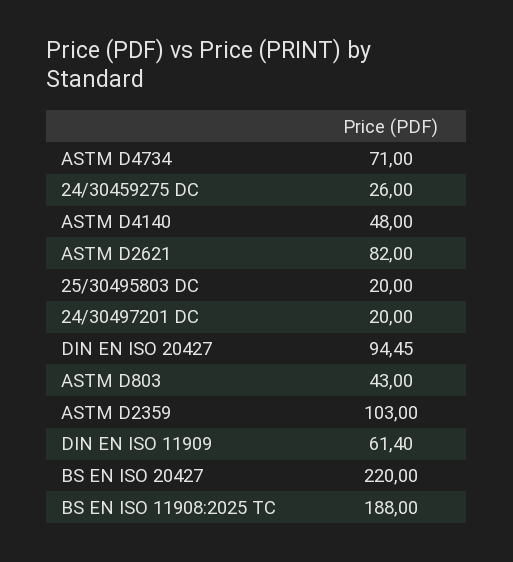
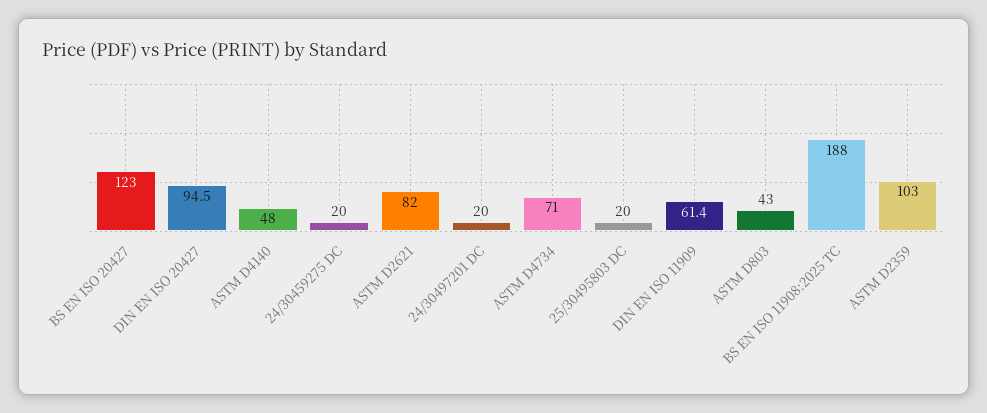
  {
    "ASTM D4734": 71,
-   "24/30459275 DC": 26,
+   "24/30459275 DC": 20,
    "ASTM D4140": 48,
    "ASTM D2621": 82,
    "25/30495803 DC": 20,
    "24/30497201 DC": 20,
    "DIN EN ISO 20427": 94.45,
    "ASTM D803": 43,
    "ASTM D2359": 103,
    "DIN EN ISO 11909": 61.4,
-   "BS EN ISO 20427": 220,
+   "BS EN ISO 20427": 123,
    "BS EN ISO 11908:2025 TC": 188
  }

